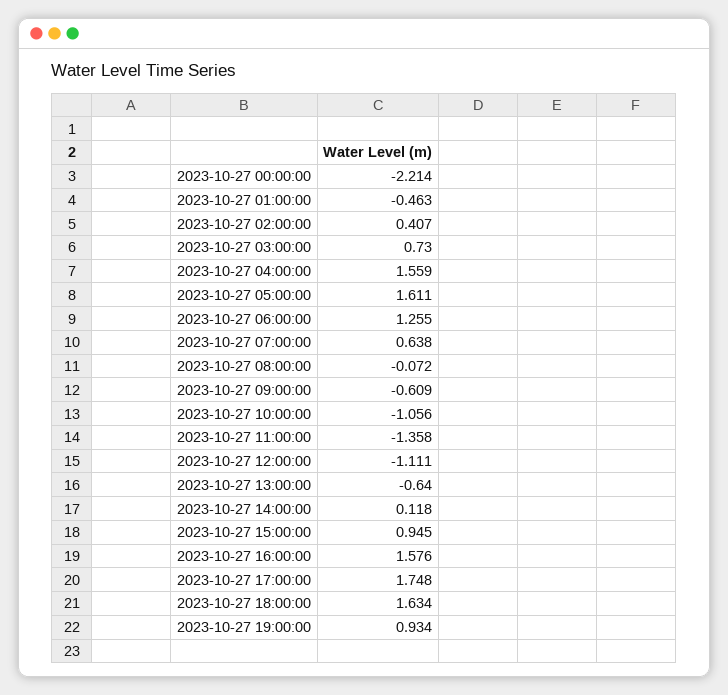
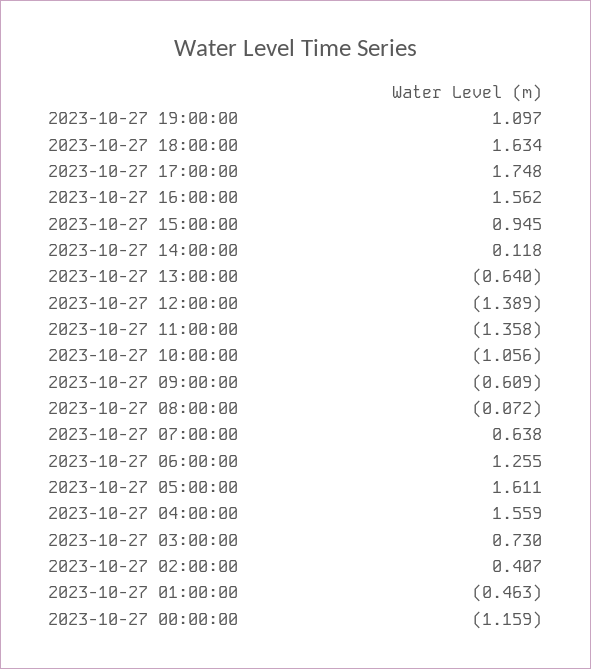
  {
-   "2023-10-27 00:00:00": -2.214,
+   "2023-10-27 00:00:00": -1.159,
    "2023-10-27 01:00:00": -0.463,
    "2023-10-27 02:00:00": 0.407,
    "2023-10-27 03:00:00": 0.73,
    "2023-10-27 04:00:00": 1.559,
    "2023-10-27 05:00:00": 1.611,
    "2023-10-27 06:00:00": 1.255,
    "2023-10-27 07:00:00": 0.638,
    "2023-10-27 08:00:00": -0.072,
    "2023-10-27 09:00:00": -0.609,
    "2023-10-27 10:00:00": -1.056,
    "2023-10-27 11:00:00": -1.358,
-   "2023-10-27 12:00:00": -1.111,
+   "2023-10-27 12:00:00": -1.389,
    "2023-10-27 13:00:00": -0.64,
    "2023-10-27 14:00:00": 0.118,
    "2023-10-27 15:00:00": 0.945,
-   "2023-10-27 16:00:00": 1.576,
+   "2023-10-27 16:00:00": 1.562,
    "2023-10-27 17:00:00": 1.748,
    "2023-10-27 18:00:00": 1.634,
-   "2023-10-27 19:00:00": 0.934
+   "2023-10-27 19:00:00": 1.097
  }

